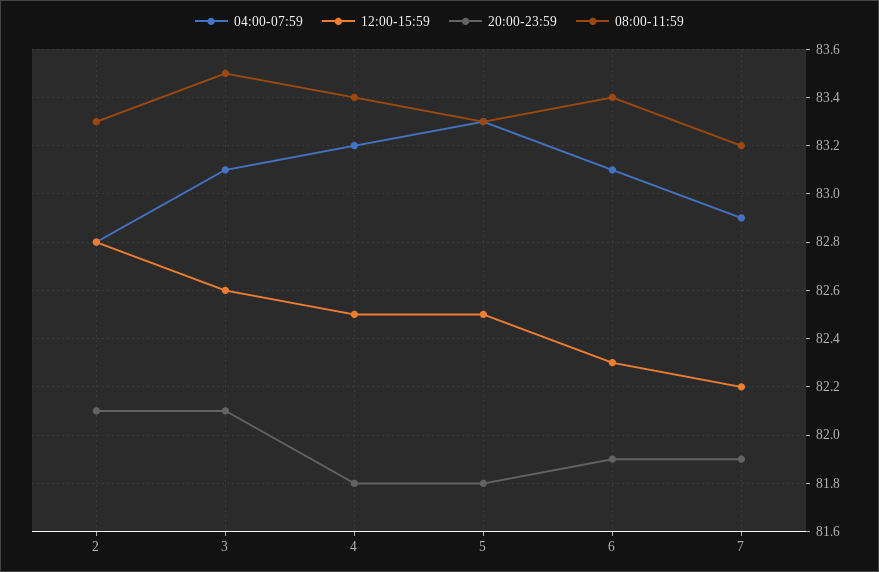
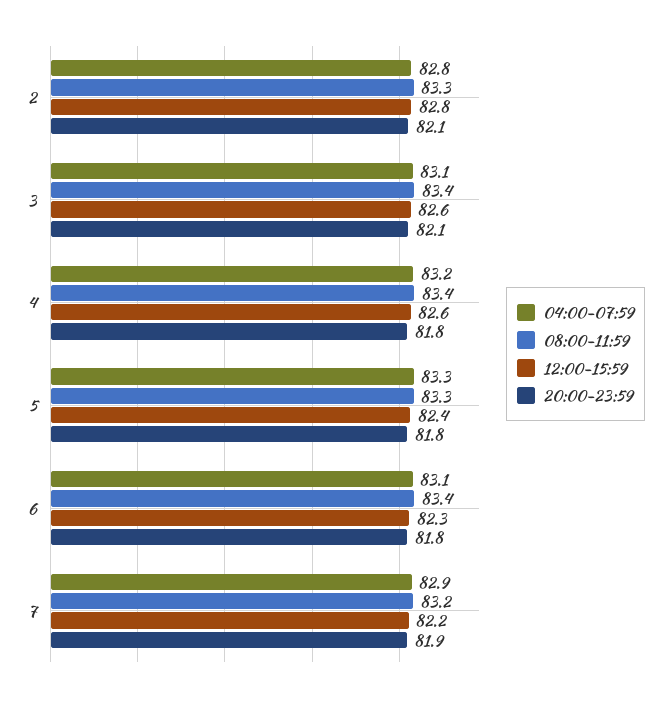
  {
    "04:00-07:59": {
      "2": 82.8,
      "3": 83.1,
      "4": 83.2,
      "5": 83.3,
      "6": 83.1,
      "7": 82.9
    },
    "12:00-15:59": {
      "2": 82.8,
      "3": 82.6,
-     "4": 82.5,
+     "4": 82.6,
-     "5": 82.5,
+     "5": 82.4,
      "6": 82.3,
      "7": 82.2
    },
    "20:00-23:59": {
      "2": 82.1,
      "3": 82.1,
      "4": 81.8,
      "5": 81.8,
-     "6": 81.9,
+     "6": 81.8,
      "7": 81.9
    },
    "08:00-11:59": {
      "2": 83.3,
-     "3": 83.5,
+     "3": 83.4,
      "4": 83.4,
      "5": 83.3,
      "6": 83.4,
      "7": 83.2
    }
  }

